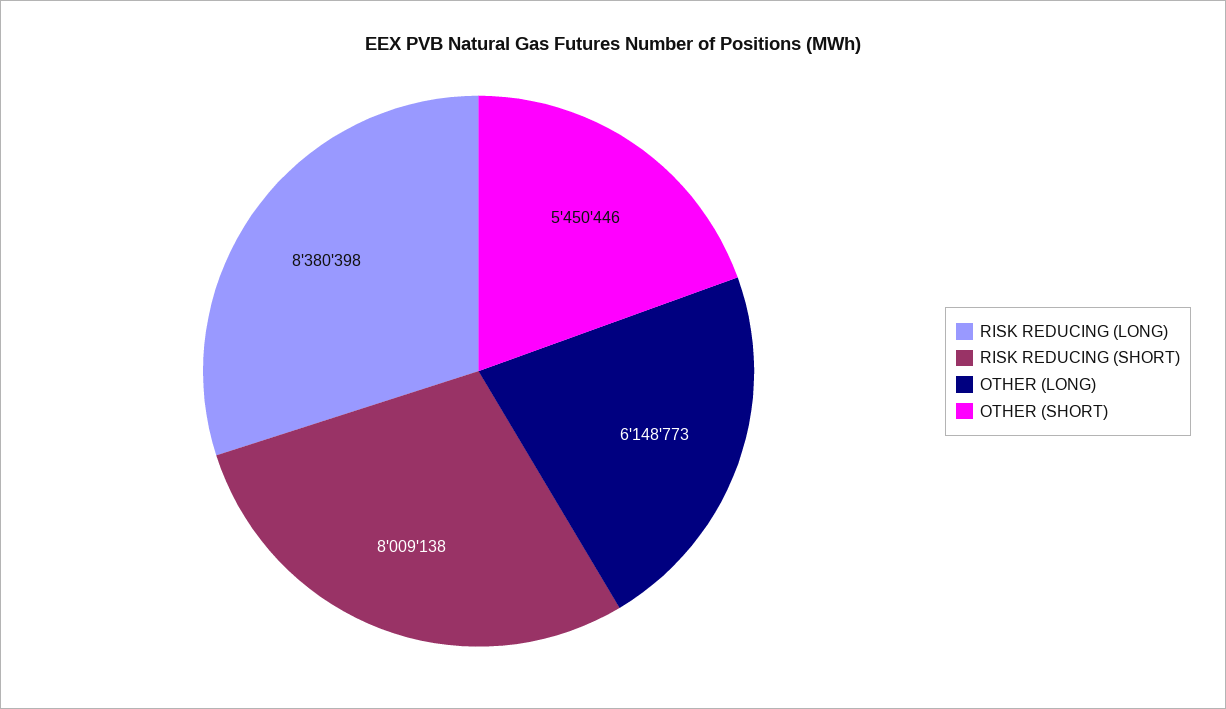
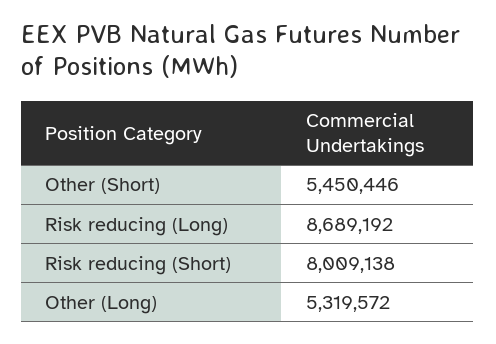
  {
-   "RISK REDUCING (LONG)": 8380398,
+   "RISK REDUCING (LONG)": 8689192,
    "RISK REDUCING (SHORT)": 8009138,
-   "OTHER (LONG)": 6148773,
+   "OTHER (LONG)": 5319572,
    "OTHER (SHORT)": 5450446
  }

